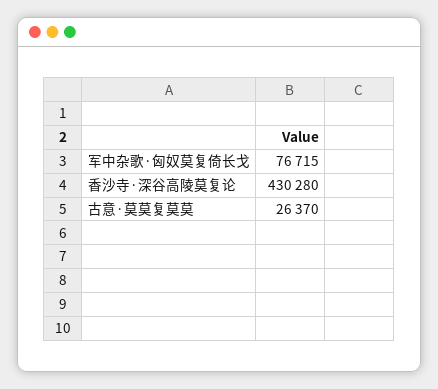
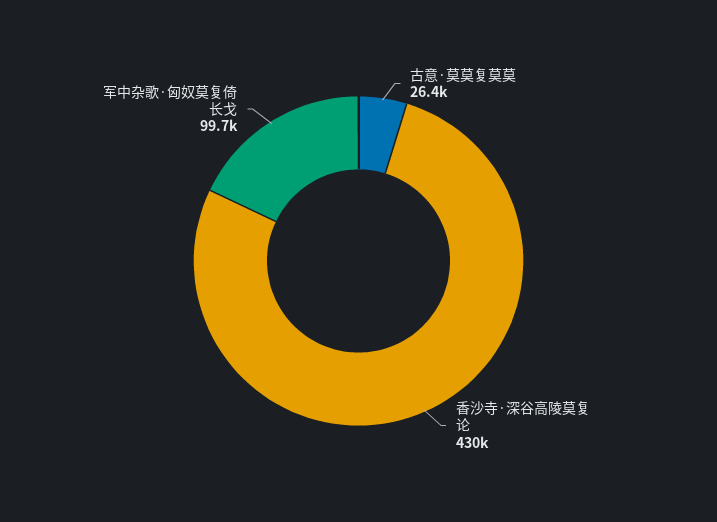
  {
-   "军中杂歌·匈奴莫复倚长戈": 76715,
+   "军中杂歌·匈奴莫复倚长戈": 99700,
    "香沙寺·深谷高陵莫复论": 430280,
    "古意·莫莫复莫莫": 26370
  }

